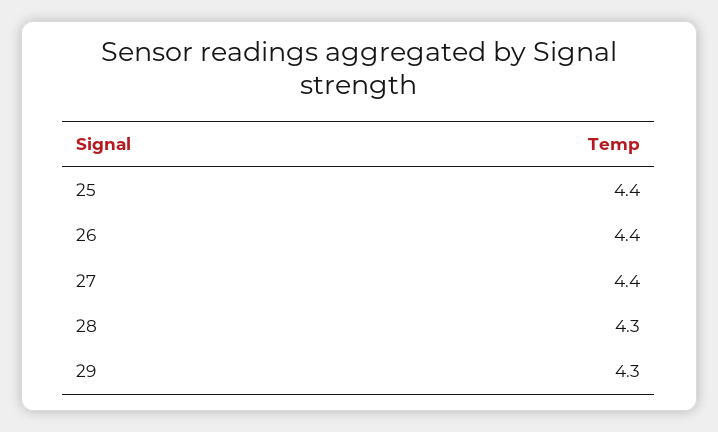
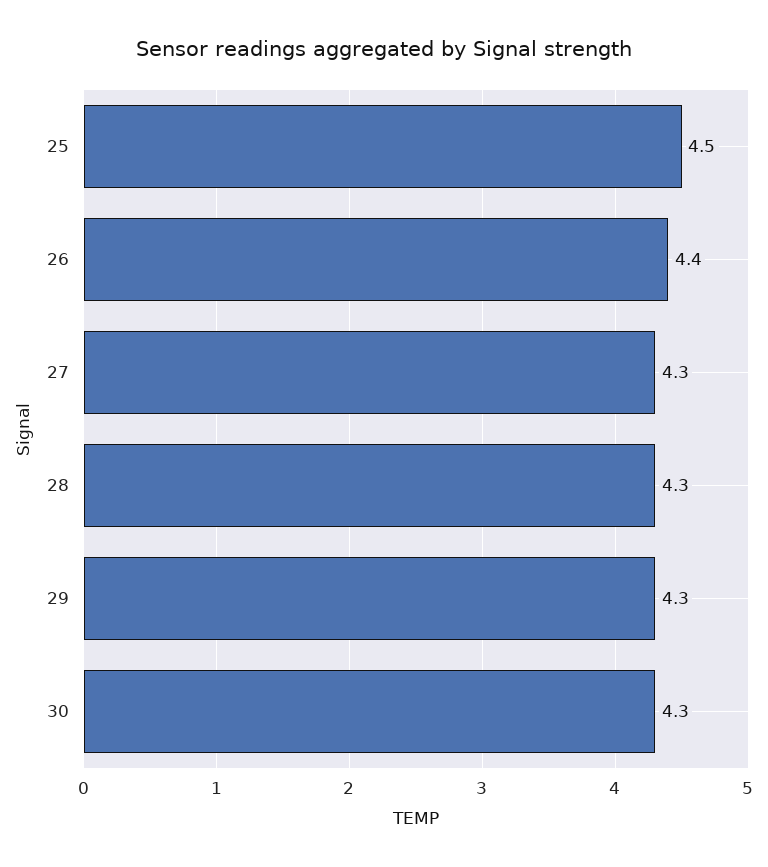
  {
-   "25": 4.4,
+   "25": 4.5,
    "26": 4.4,
-   "27": 4.4,
+   "27": 4.3,
    "28": 4.3,
-   "29": 4.3
+   "29": 4.3,
+   "30": 4.3
  }

